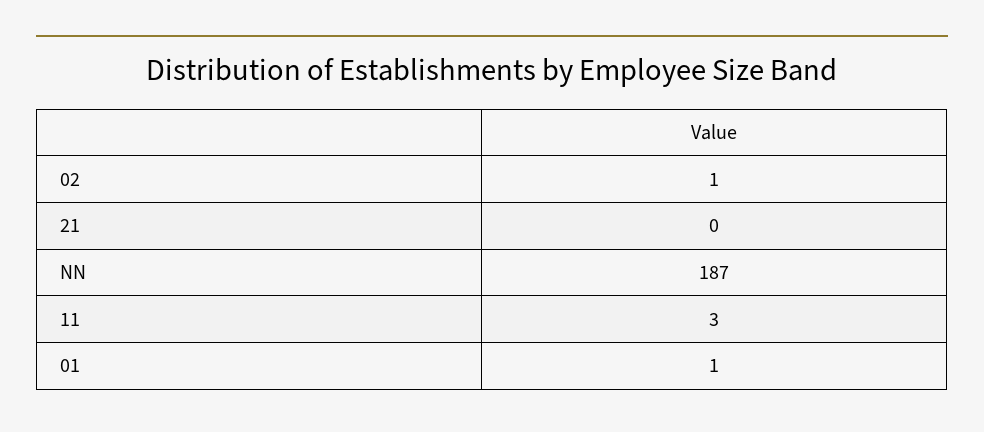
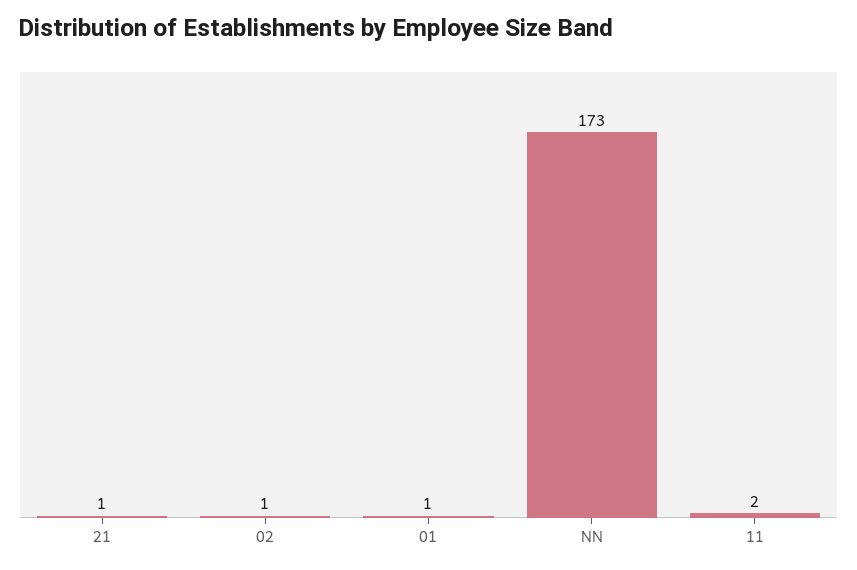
  {
    "02": 1,
-   "21": 0,
+   "21": 1,
-   "NN": 187,
+   "NN": 173,
-   "11": 3,
+   "11": 2,
    "01": 1
  }

